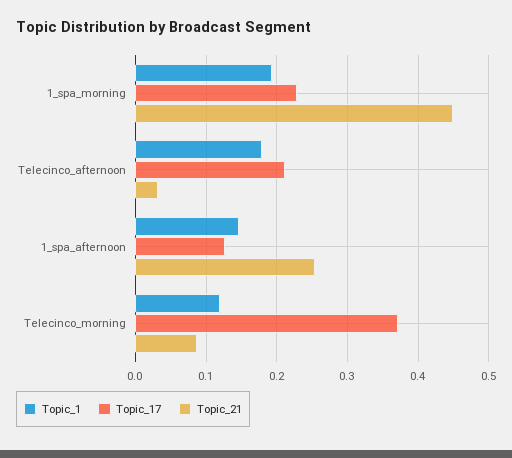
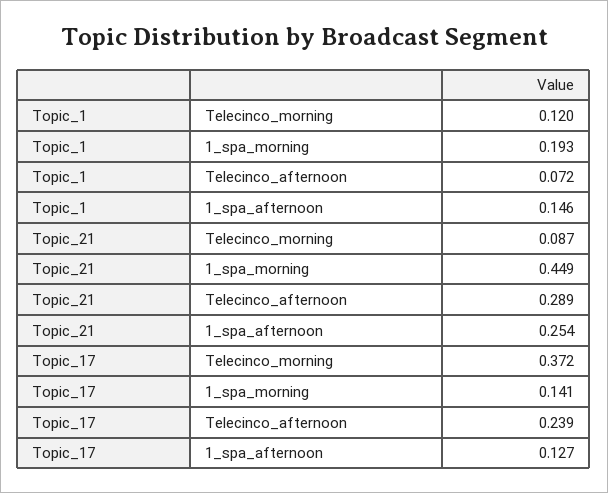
  {
    "Topic_1": {
      "1_spa_morning": 0.193,
-     "Telecinco_afternoon": 0.18,
+     "Telecinco_afternoon": 0.072,
      "1_spa_afternoon": 0.146,
      "Telecinco_morning": 0.12
    },
    "Topic_17": {
-     "1_spa_morning": 0.23,
+     "1_spa_morning": 0.141,
-     "Telecinco_afternoon": 0.21,
+     "Telecinco_afternoon": 0.239,
      "1_spa_afternoon": 0.127,
      "Telecinco_morning": 0.372
    },
    "Topic_21": {
      "1_spa_morning": 0.449,
-     "Telecinco_afternoon": 0.03,
+     "Telecinco_afternoon": 0.289,
      "1_spa_afternoon": 0.254,
      "Telecinco_morning": 0.087
    }
  }

